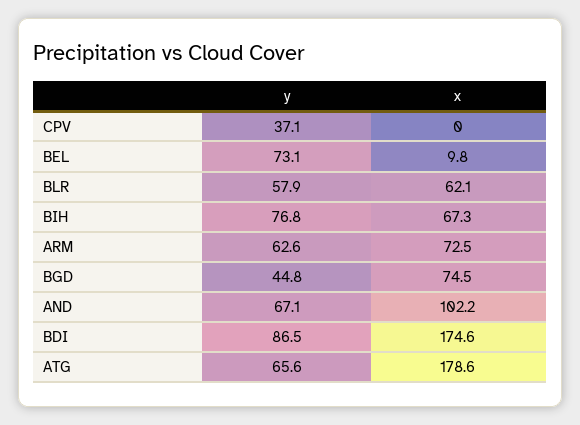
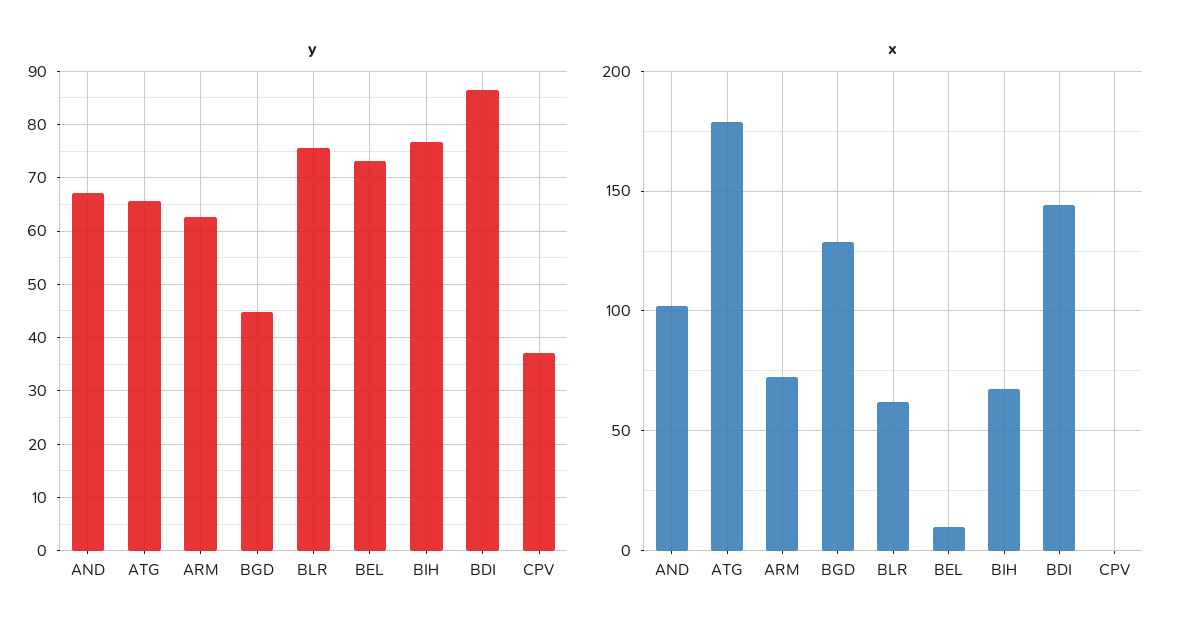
  {
    "y": {
      "CPV": 37.1,
      "BEL": 73.1,
-     "BLR": 57.9,
+     "BLR": 76,
      "BIH": 76.8,
      "ARM": 62.6,
      "BGD": 44.8,
      "AND": 67.1,
      "BDI": 86.5,
      "ATG": 65.6
    },
    "x": {
      "CPV": 0,
      "BEL": 9.8,
      "BLR": 62.1,
      "BIH": 67.3,
      "ARM": 72.5,
-     "BGD": 74.5,
+     "BGD": 130,
      "AND": 102.2,
-     "BDI": 174.6,
+     "BDI": 145,
      "ATG": 178.6
    }
  }

